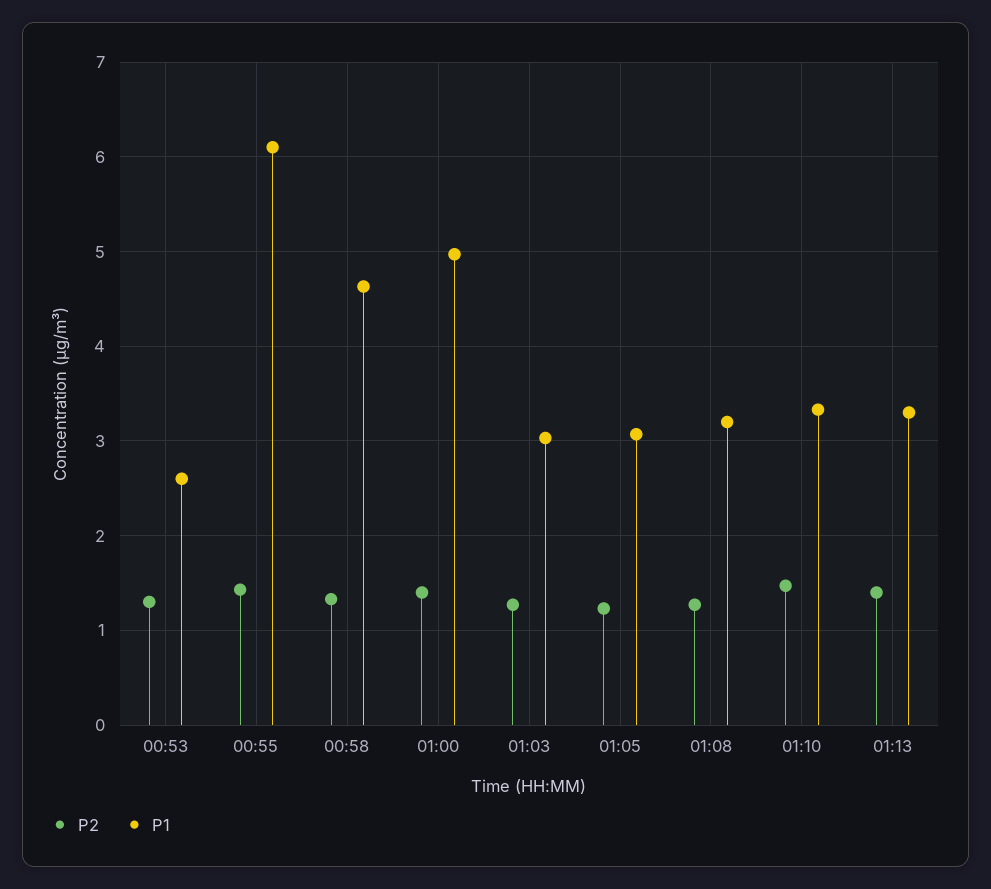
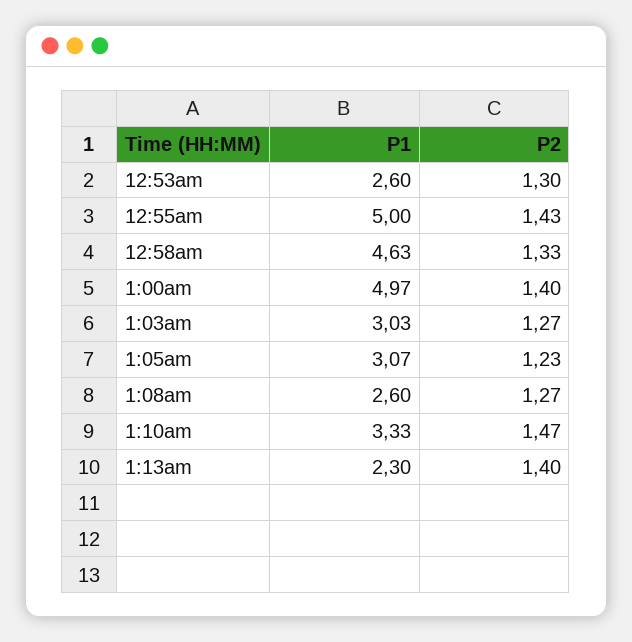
  {
    "P2": {
      "00:53": 1.3,
      "00:55": 1.43,
      "00:58": 1.33,
      "01:00": 1.4,
      "01:03": 1.27,
      "01:05": 1.23,
      "01:08": 1.27,
      "01:10": 1.47,
      "01:13": 1.4
    },
    "P1": {
      "00:53": 2.6,
-     "00:55": 6.1,
+     "00:55": 5,
      "00:58": 4.63,
      "01:00": 4.97,
      "01:03": 3.03,
      "01:05": 3.07,
-     "01:08": 3.2,
+     "01:08": 2.6,
      "01:10": 3.33,
-     "01:13": 3.3
+     "01:13": 2.3
    }
  }

